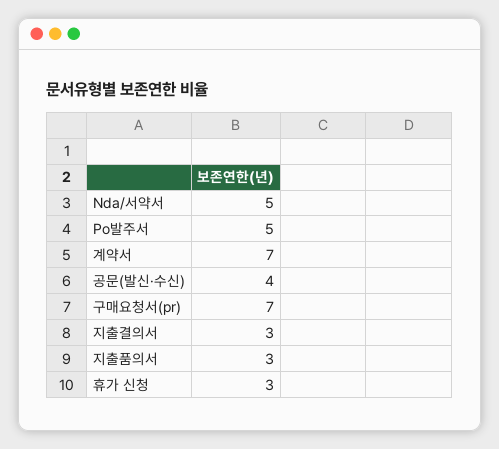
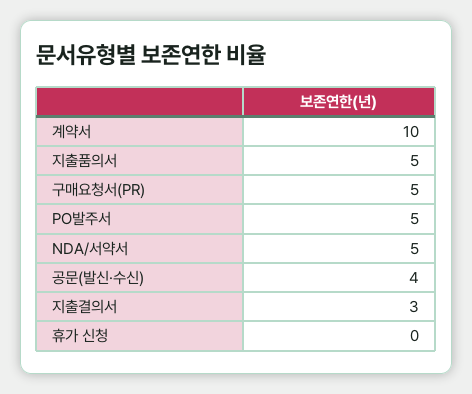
  {
    "Nda/서약서": 5,
    "Po발주서": 5,
-   "계약서": 7,
+   "계약서": 10,
    "공문(발신·수신)": 4,
-   "구매요청서(pr)": 7,
+   "구매요청서(pr)": 5,
    "지출결의서": 3,
-   "지출품의서": 3,
+   "지출품의서": 5,
-   "휴가 신청": 3
+   "휴가 신청": 0
  }

